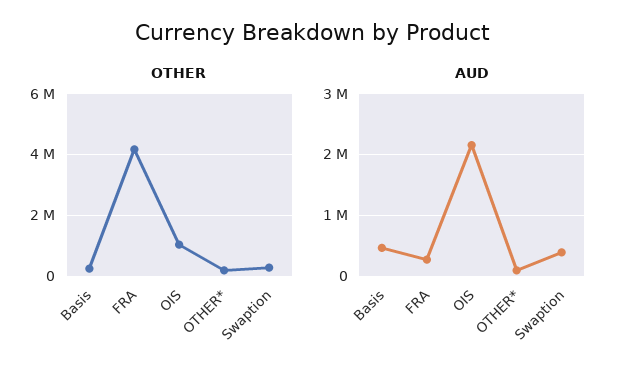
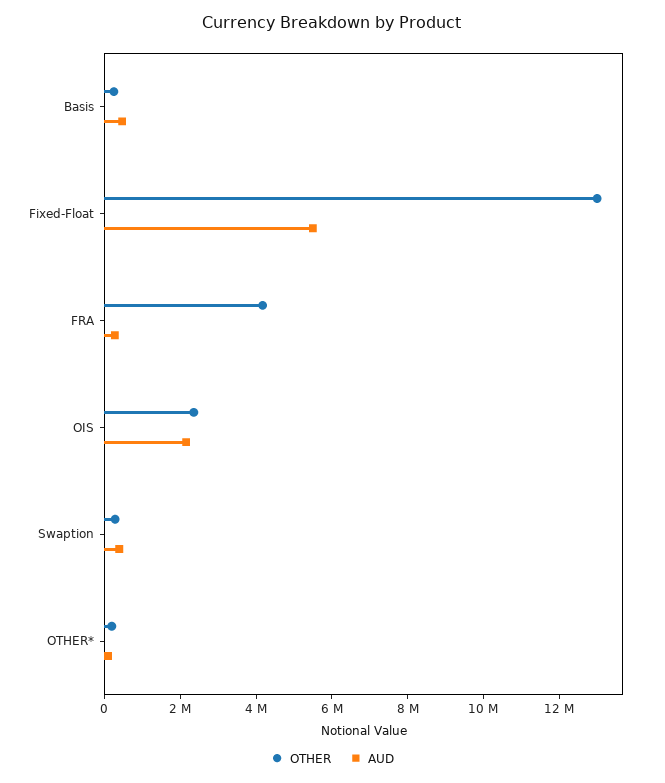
  {
    "OTHER": {
      "Basis": 200000,
      "FRA": 4200000,
-     "OIS": 1000000,
+     "OIS": 2500000,
      "OTHER*": 200000,
-     "Swaption": 200000
+     "Swaption": 200000,
+     "Fixed-Float": 13000000
    },
    "AUD": {
      "Basis": 500000,
      "FRA": 300000,
      "OIS": 2200000,
      "OTHER*": 100000,
-     "Swaption": 400000
+     "Swaption": 400000,
+     "Fixed-Float": 5500000
    }
  }

